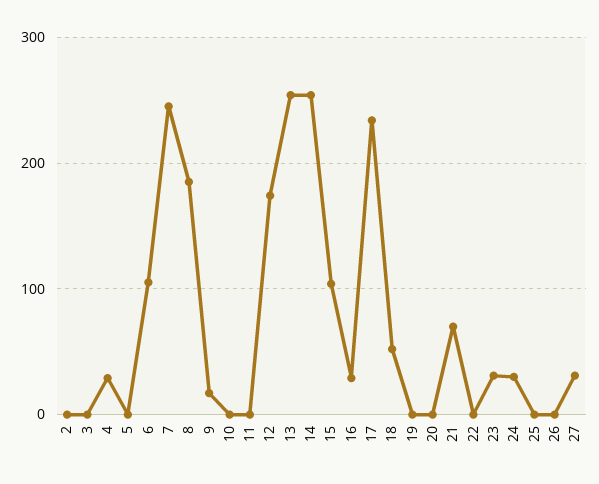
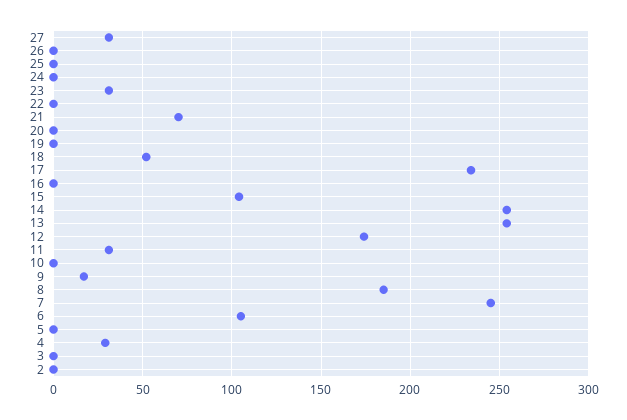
  {
    "2": 0,
    "3": 0,
    "4": 30,
    "5": 0,
    "6": 105,
    "7": 245,
    "8": 185,
    "9": 15,
    "10": 0,
-   "11": 0,
+   "11": 30,
    "12": 175,
    "13": 255,
    "14": 255,
    "15": 105,
-   "16": 30,
+   "16": 0,
    "17": 235,
    "18": 50,
    "19": 0,
    "20": 0,
    "21": 70,
    "22": 0,
    "23": 30,
-   "24": 30,
+   "24": 0,
    "25": 0,
    "26": 0,
    "27": 30
  }

